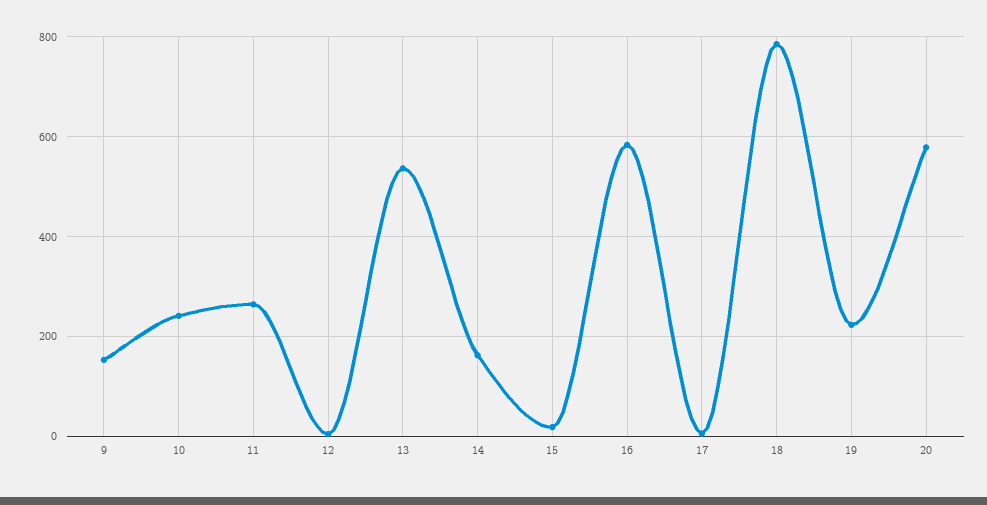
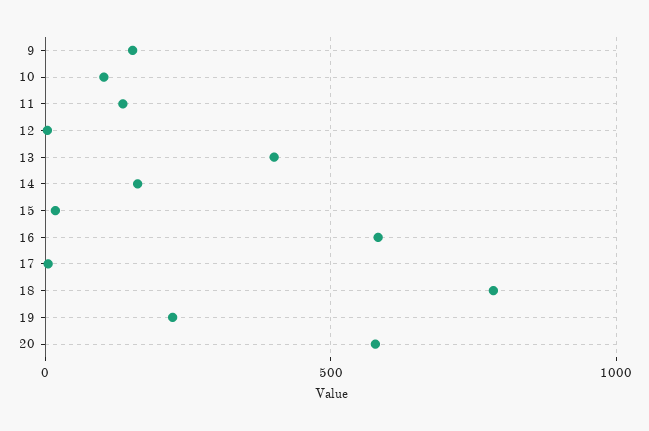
  {
    "9": 160,
-   "10": 240,
+   "10": 100,
-   "11": 260,
+   "11": 150,
    "12": 0,
-   "13": 540,
+   "13": 400,
    "14": 160,
    "15": 20,
    "16": 580,
    "17": 0,
    "18": 780,
    "19": 220,
    "20": 580
  }

